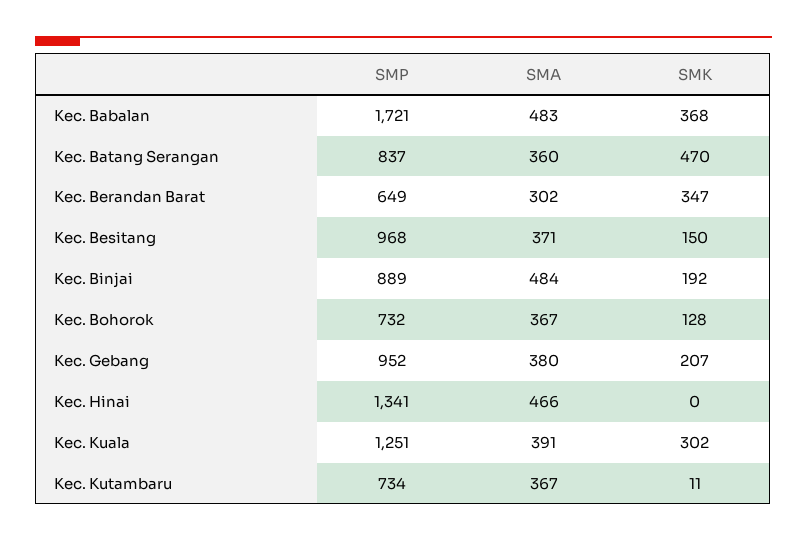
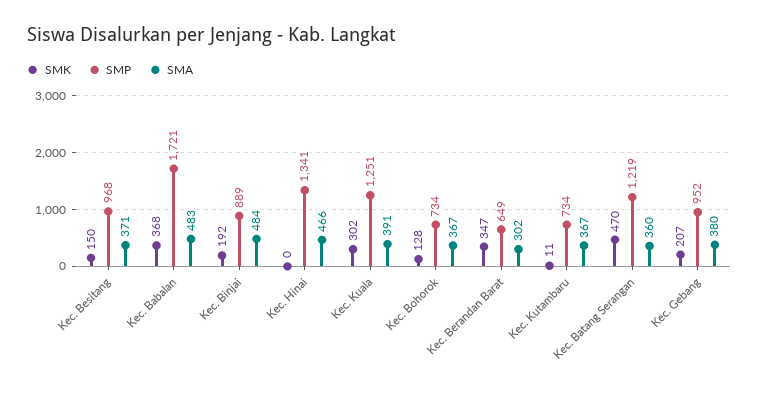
  {
    "SMP": {
      "Kec. Babalan": 1721,
-     "Kec. Batang Serangan": 837,
+     "Kec. Batang Serangan": 1219,
      "Kec. Berandan Barat": 649,
      "Kec. Besitang": 968,
      "Kec. Binjai": 889,
-     "Kec. Bohorok": 732,
+     "Kec. Bohorok": 734,
      "Kec. Gebang": 952,
      "Kec. Hinai": 1341,
      "Kec. Kuala": 1251,
      "Kec. Kutambaru": 734
    },
    "SMA": {
      "Kec. Babalan": 483,
      "Kec. Batang Serangan": 360,
      "Kec. Berandan Barat": 302,
      "Kec. Besitang": 371,
      "Kec. Binjai": 484,
      "Kec. Bohorok": 367,
      "Kec. Gebang": 380,
      "Kec. Hinai": 466,
      "Kec. Kuala": 391,
      "Kec. Kutambaru": 367
    },
    "SMK": {
      "Kec. Babalan": 368,
      "Kec. Batang Serangan": 470,
      "Kec. Berandan Barat": 347,
      "Kec. Besitang": 150,
      "Kec. Binjai": 192,
      "Kec. Bohorok": 128,
      "Kec. Gebang": 207,
      "Kec. Hinai": 0,
      "Kec. Kuala": 302,
      "Kec. Kutambaru": 11
    }
  }

